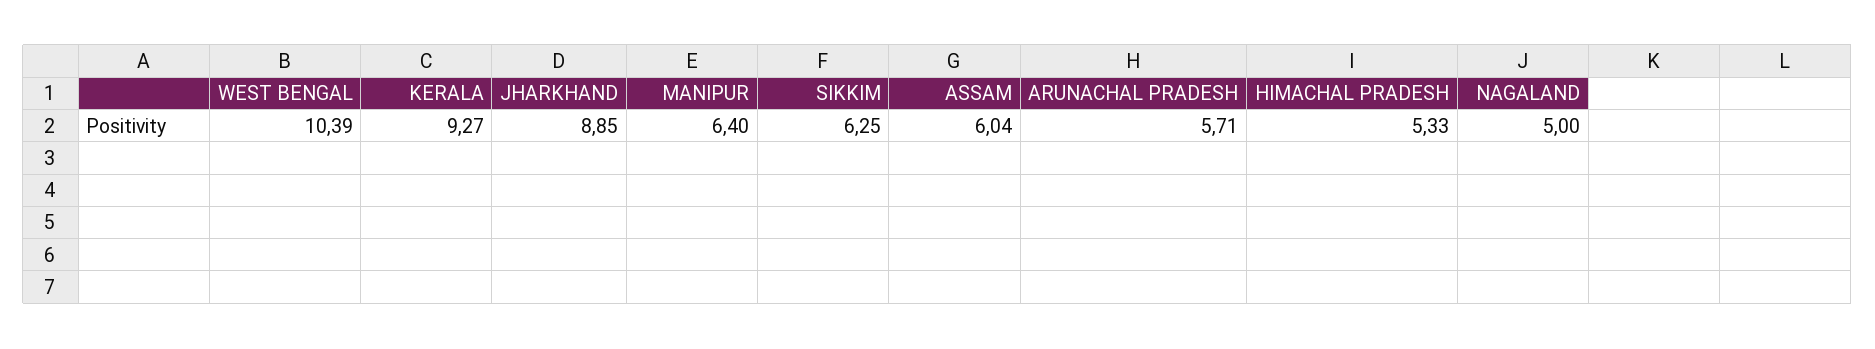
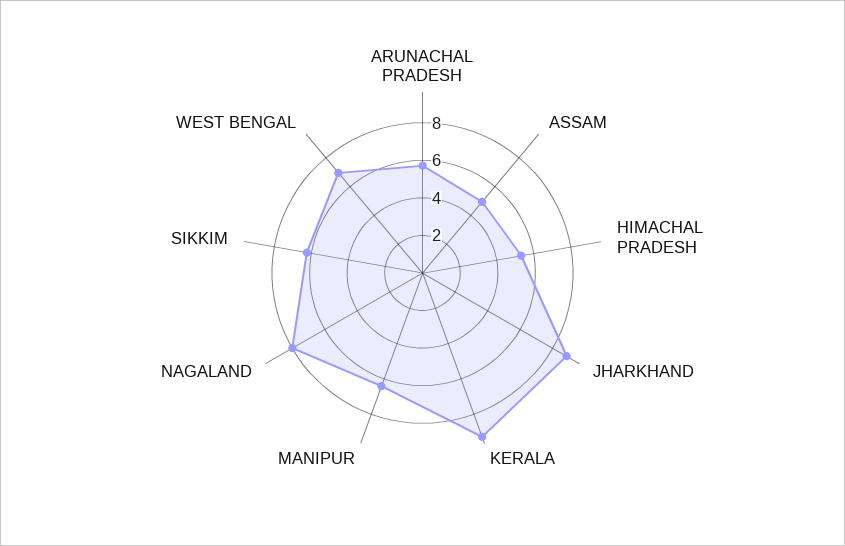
  {
-   "WEST BENGAL": 10.39,
+   "WEST BENGAL": 7,
    "KERALA": 9.27,
    "JHARKHAND": 8.85,
    "MANIPUR": 6.4,
    "SIKKIM": 6.25,
-   "ASSAM": 6.04,
+   "ASSAM": 5,
    "ARUNACHAL PRADESH": 5.71,
    "HIMACHAL PRADESH": 5.33,
-   "NAGALAND": 5
+   "NAGALAND": 8
  }

